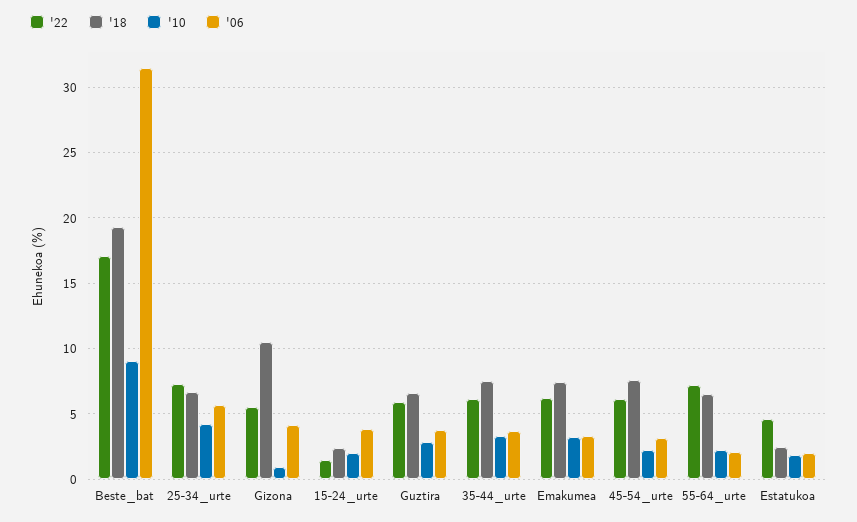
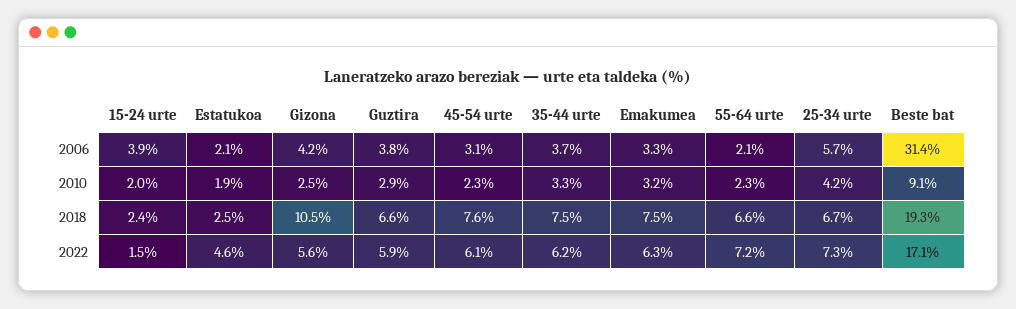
  {
    "'22": {
      "Beste_bat": 17.1,
      "25-34_urte": 7.3,
      "Gizona": 5.6,
      "15-24_urte": 1.5,
      "Guztira": 5.9,
      "35-44_urte": 6.2,
      "Emakumea": 6.3,
      "45-54_urte": 6.1,
      "55-64_urte": 7.2,
      "Estatukoa": 4.6
    },
    "'18": {
      "Beste_bat": 19.3,
      "25-34_urte": 6.7,
      "Gizona": 10.5,
      "15-24_urte": 2.4,
      "Guztira": 6.6,
      "35-44_urte": 7.5,
      "Emakumea": 7.5,
      "45-54_urte": 7.6,
      "55-64_urte": 6.6,
      "Estatukoa": 2.5
    },
    "'10": {
      "Beste_bat": 9.1,
      "25-34_urte": 4.2,
-     "Gizona": 1,
+     "Gizona": 2.5,
      "15-24_urte": 2,
      "Guztira": 2.9,
      "35-44_urte": 3.3,
      "Emakumea": 3.2,
      "45-54_urte": 2.3,
      "55-64_urte": 2.3,
      "Estatukoa": 1.9
    },
    "'06": {
      "Beste_bat": 31.4,
      "25-34_urte": 5.7,
      "Gizona": 4.2,
      "15-24_urte": 3.9,
      "Guztira": 3.8,
      "35-44_urte": 3.7,
      "Emakumea": 3.3,
      "45-54_urte": 3.1,
      "55-64_urte": 2.1,
      "Estatukoa": 2.1
    }
  }

